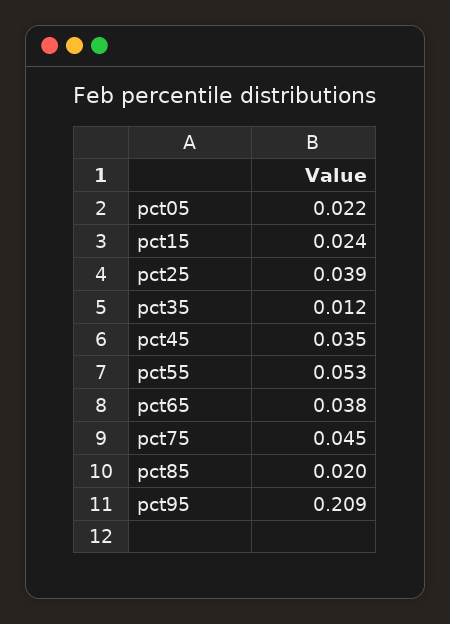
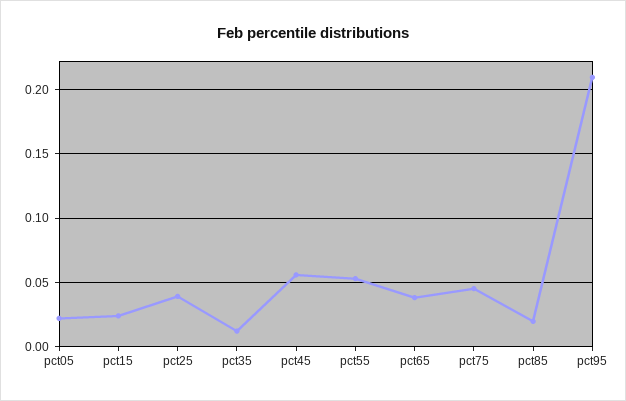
  {
    "pct05": 0.022,
    "pct15": 0.024,
    "pct25": 0.039,
    "pct35": 0.012,
-   "pct45": 0.035,
+   "pct45": 0.055,
    "pct55": 0.053,
    "pct65": 0.038,
    "pct75": 0.045,
    "pct85": 0.02,
    "pct95": 0.209
  }

